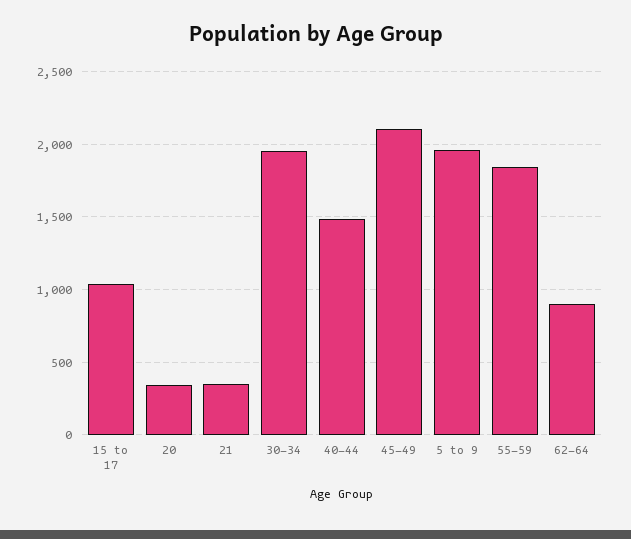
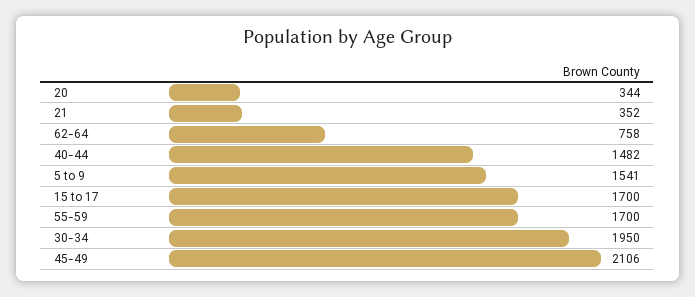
  {
-   "15 to 17": 1050,
+   "15 to 17": 1700,
    "20": 344,
    "21": 352,
    "30-34": 1950,
    "40-44": 1482,
    "45-49": 2106,
-   "5 to 9": 1950,
+   "5 to 9": 1541,
-   "55-59": 1850,
+   "55-59": 1700,
-   "62-64": 900
+   "62-64": 758
  }

